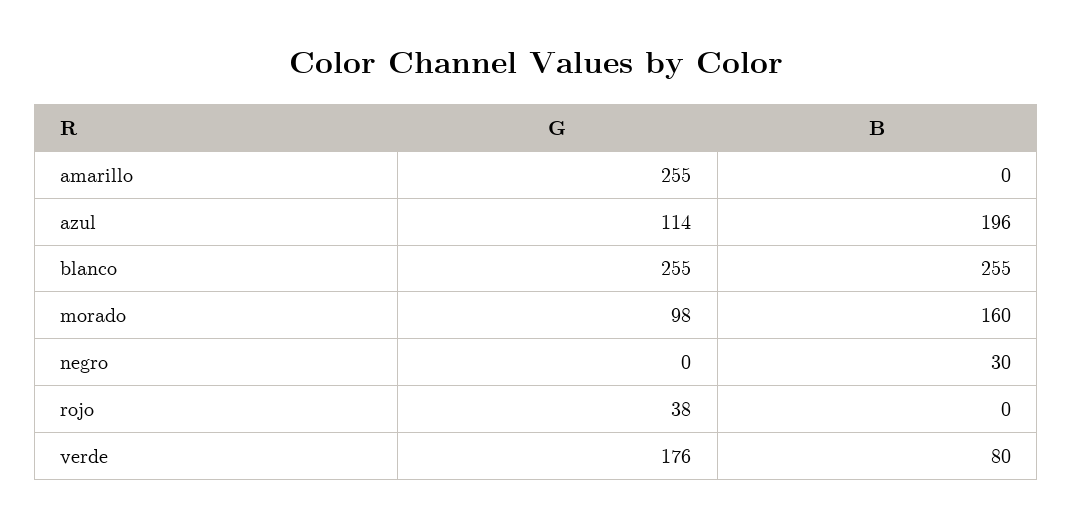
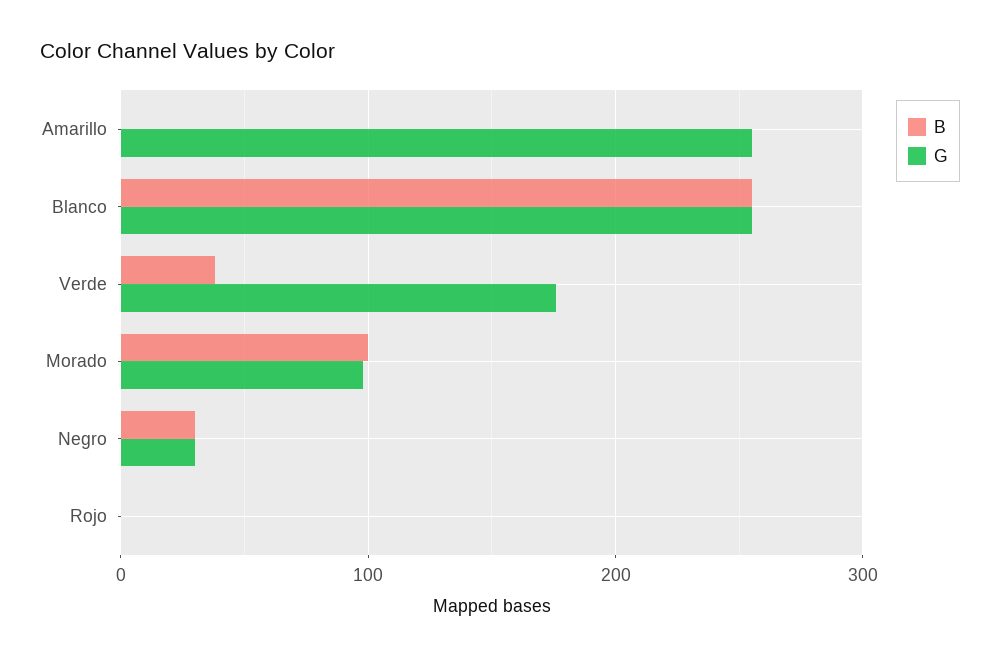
  {
    "G": {
      "amarillo": 255,
-     "azul": 114,
      "blanco": 255,
      "morado": 98,
-     "negro": 0,
+     "negro": 30,
-     "rojo": 38,
+     "rojo": 0,
      "verde": 176
    },
    "B": {
      "amarillo": 0,
-     "azul": 196,
      "blanco": 255,
-     "morado": 160,
+     "morado": 100,
      "negro": 30,
      "rojo": 0,
-     "verde": 80
+     "verde": 40
    }
  }

